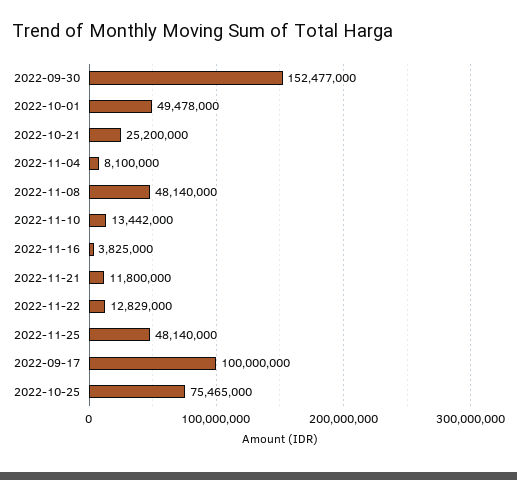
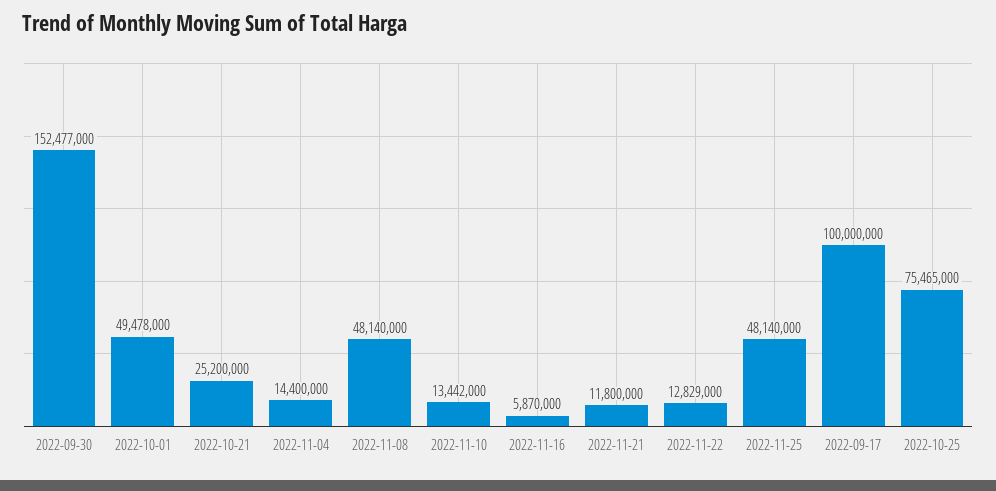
  {
    "2022-09-30": 152477000,
    "2022-10-01": 49478000,
    "2022-10-21": 25200000,
-   "2022-11-04": 8100000,
+   "2022-11-04": 14400000,
    "2022-11-08": 48140000,
    "2022-11-10": 13442000,
-   "2022-11-16": 3825000,
+   "2022-11-16": 5870000,
    "2022-11-21": 11800000,
    "2022-11-22": 12829000,
    "2022-11-25": 48140000,
    "2022-09-17": 100000000,
    "2022-10-25": 75465000
  }

